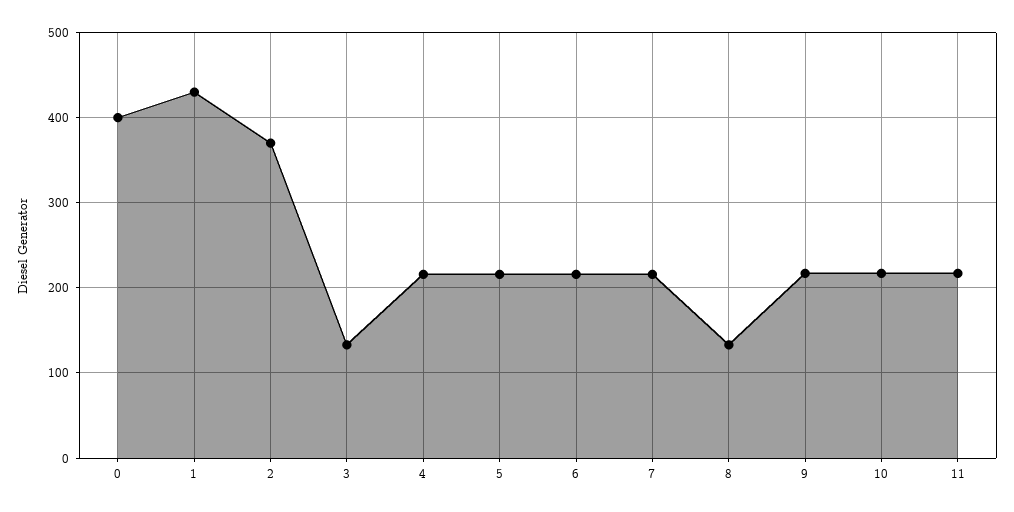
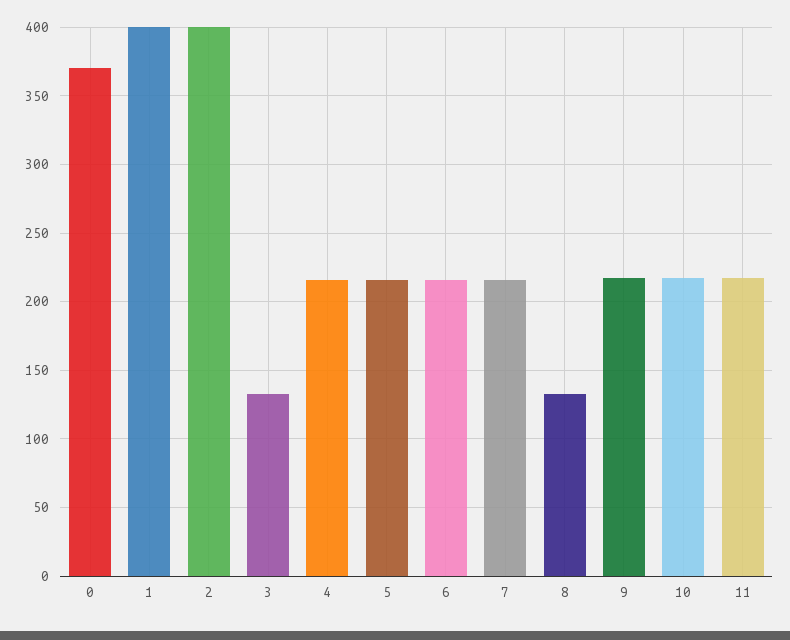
  {
-   "0": 400,
+   "0": 370,
-   "1": 430,
+   "1": 400,
-   "2": 370,
+   "2": 400,
    "3": 135,
    "4": 215,
    "5": 215,
    "6": 215,
    "7": 215,
    "8": 135,
    "9": 215,
    "10": 215,
    "11": 215
  }

